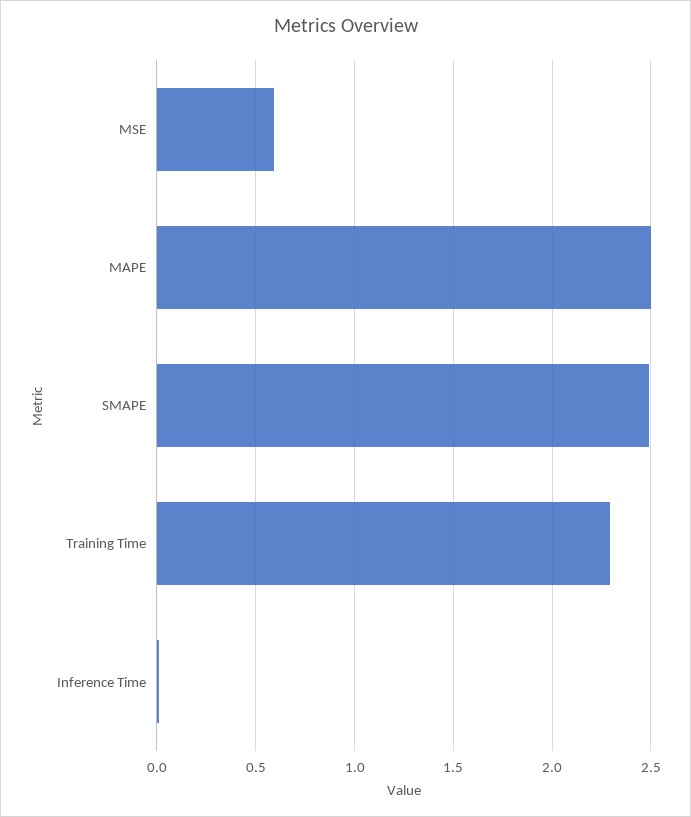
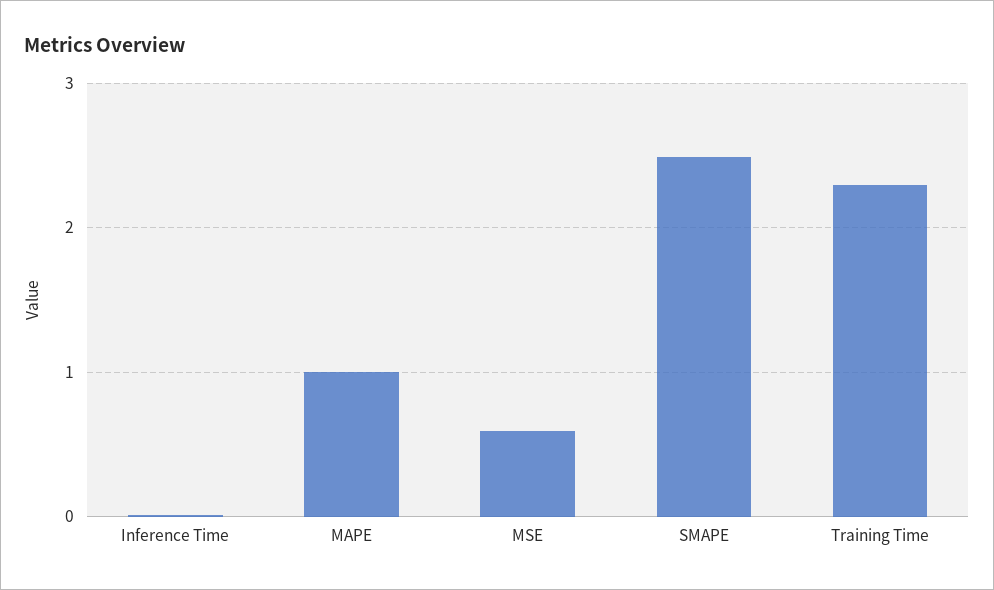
  {
    "MSE": 0.6,
-   "MAPE": 2.5,
+   "MAPE": 1,
    "SMAPE": 2.5,
    "Training Time": 2.3,
    "Inference Time": 0
  }

